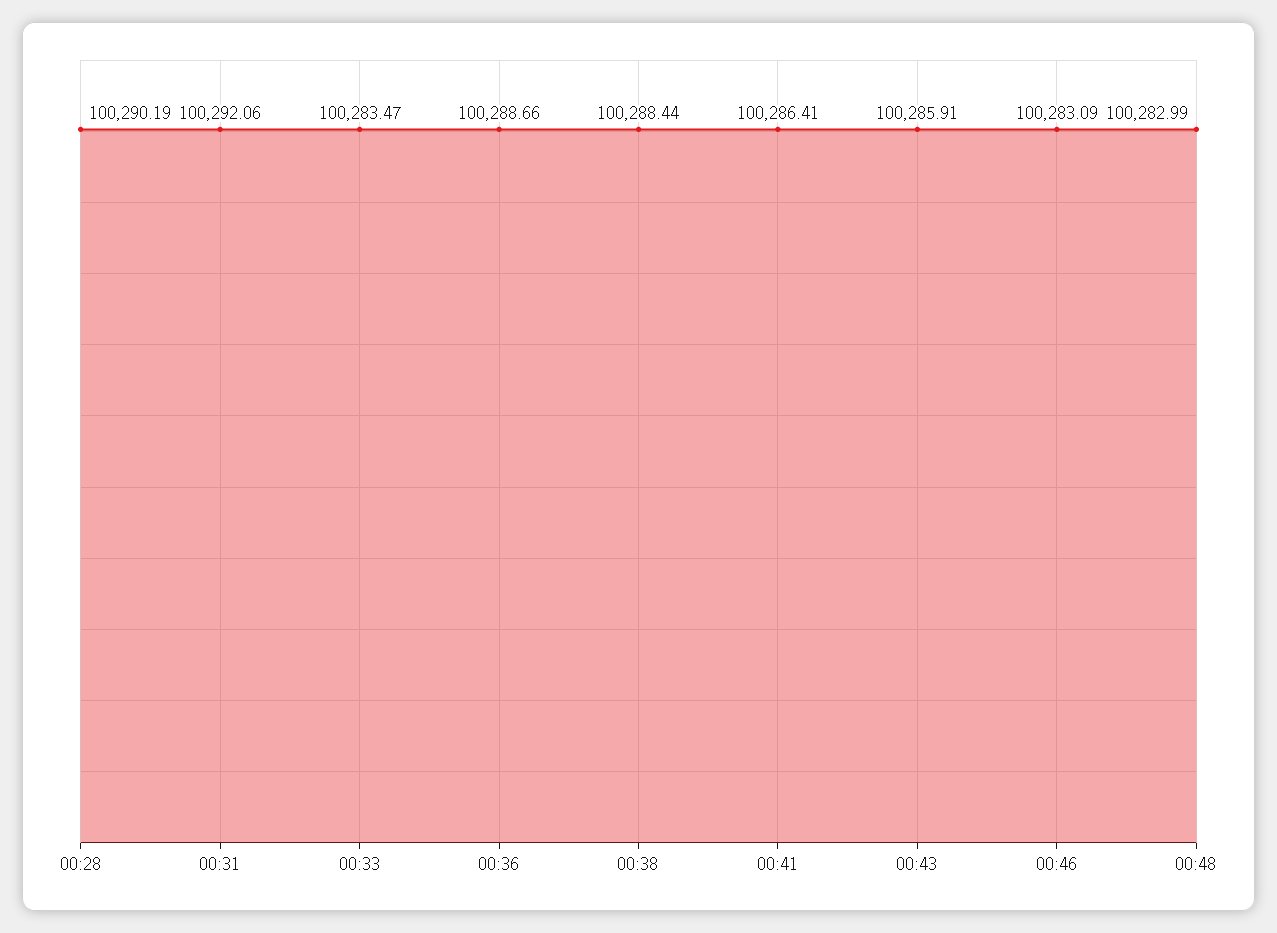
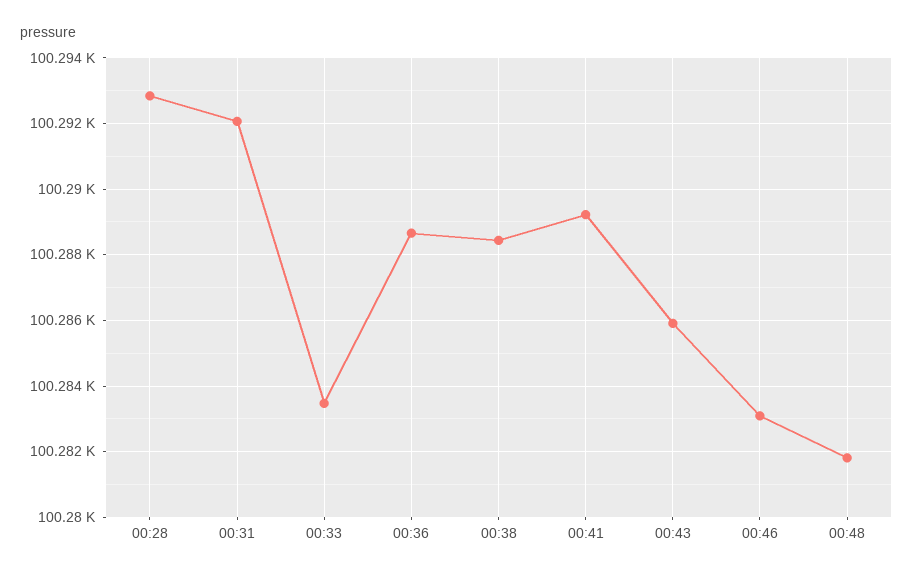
  {
-   "00:28": 100290.19,
+   "00:28": 100292.8,
    "00:31": 100292.06,
    "00:33": 100283.47,
    "00:36": 100288.66,
    "00:38": 100288.44,
-   "00:41": 100286.41,
+   "00:41": 100289.2,
    "00:43": 100285.91,
    "00:46": 100283.09,
-   "00:48": 100282.99
+   "00:48": 100281.8
  }

